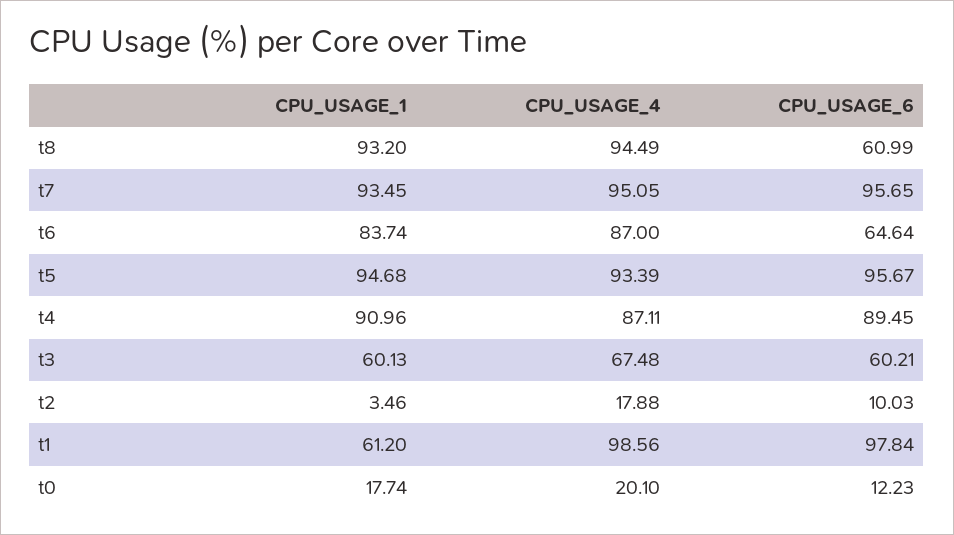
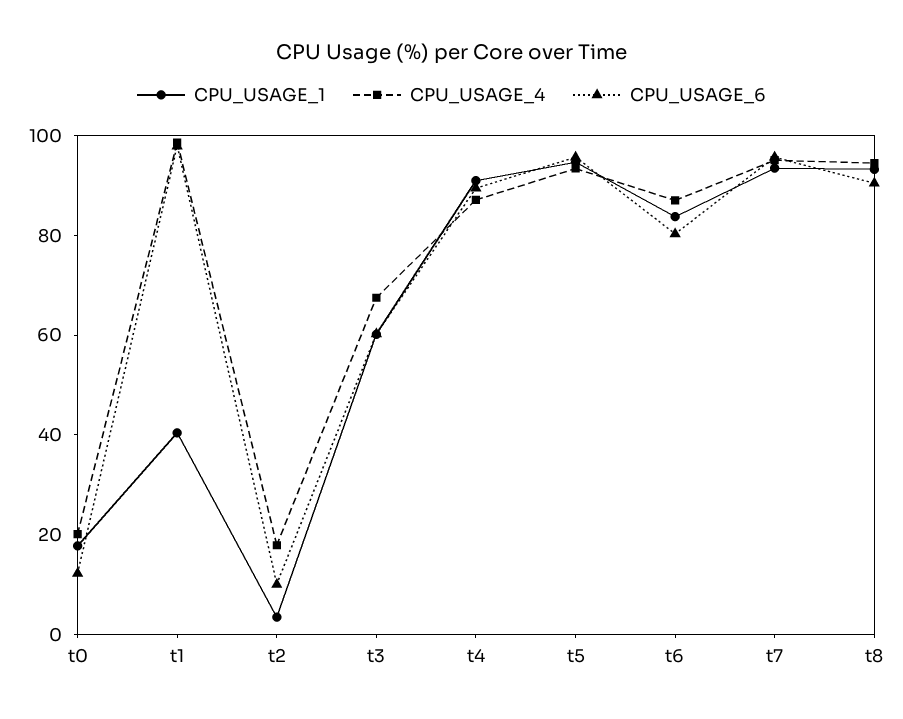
  {
    "CPU_USAGE_1": {
      "t8": 93.2,
      "t7": 93.45,
      "t6": 83.74,
      "t5": 94.68,
      "t4": 90.96,
      "t3": 60.13,
      "t2": 3.46,
-     "t1": 61.2,
+     "t1": 40,
      "t0": 17.74
    },
    "CPU_USAGE_4": {
      "t8": 94.49,
      "t7": 95.05,
      "t6": 87,
      "t5": 93.39,
      "t4": 87.11,
      "t3": 67.48,
      "t2": 17.88,
      "t1": 98.56,
      "t0": 20.1
    },
    "CPU_USAGE_6": {
-     "t8": 60.99,
+     "t8": 90,
      "t7": 95.65,
-     "t6": 64.64,
+     "t6": 80,
      "t5": 95.67,
      "t4": 89.45,
      "t3": 60.21,
      "t2": 10.03,
      "t1": 97.84,
      "t0": 12.23
    }
  }

